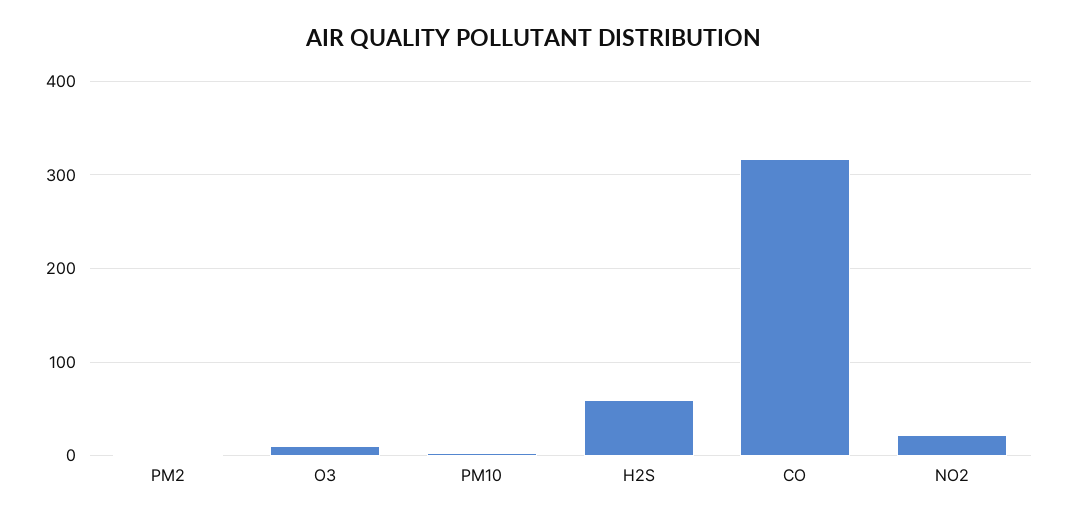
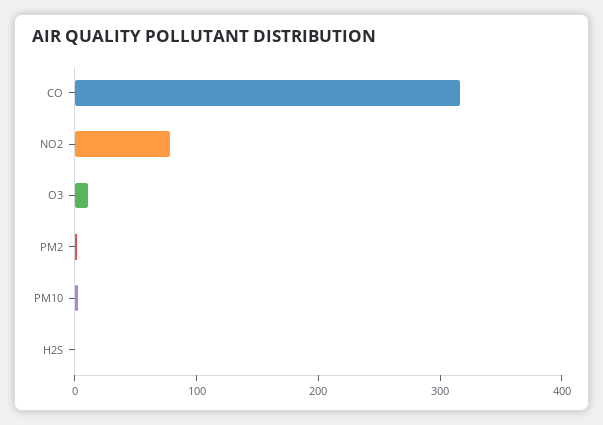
  {
    "PM2": 0,
    "O3": 10,
    "PM10": 0,
-   "H2S": 60,
+   "H2S": 0,
    "CO": 320,
-   "NO2": 20
+   "NO2": 80
  }

